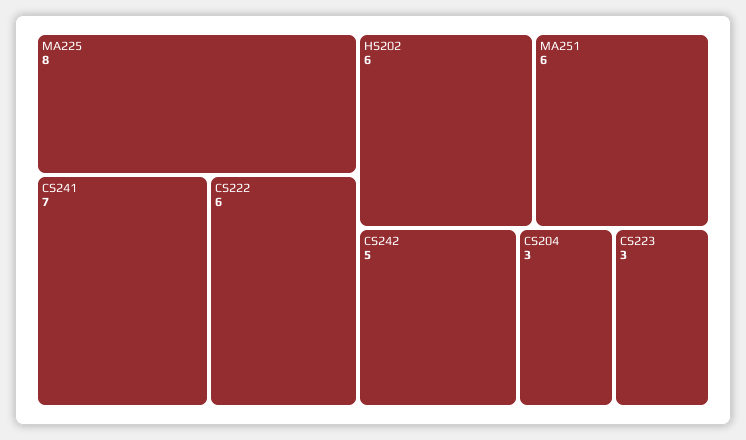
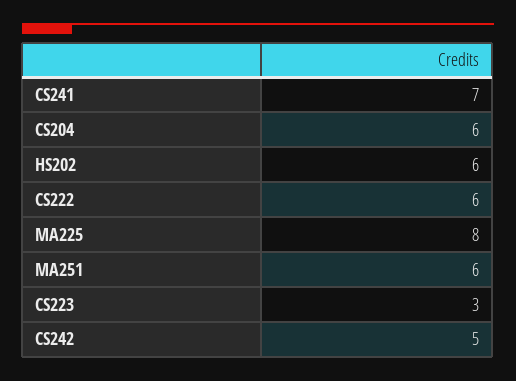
  {
    "MA225": 8,
    "CS241": 7,
    "CS222": 6,
    "HS202": 6,
    "MA251": 6,
    "CS242": 5,
-   "CS204": 3,
+   "CS204": 6,
    "CS223": 3
  }

